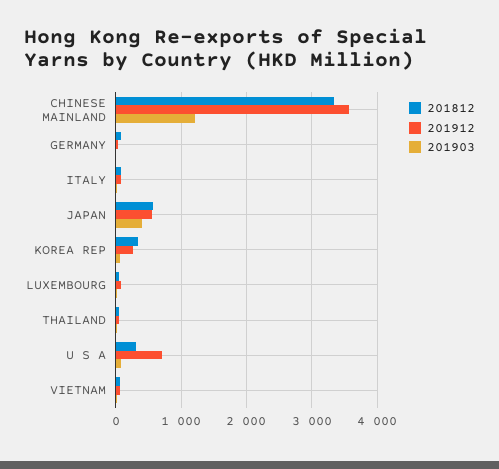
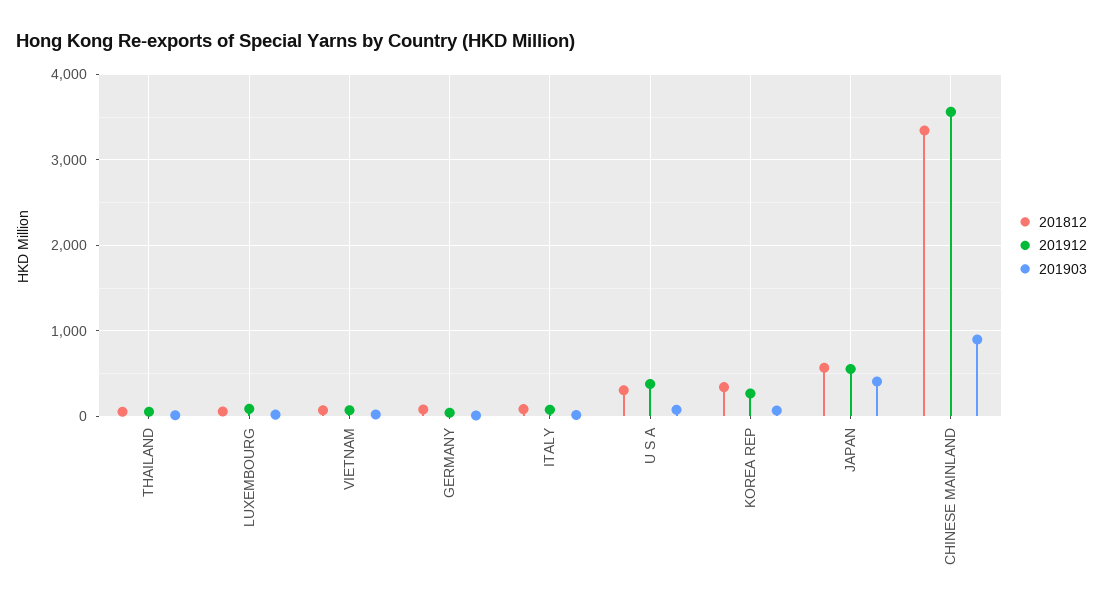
  {
    "201812": {
      "CHINESE MAINLAND": 3300,
      "GERMANY": 100,
      "ITALY": 100,
      "JAPAN": 600,
      "KOREA REP": 300,
      "LUXEMBOURG": 100,
      "THAILAND": 100,
      "U S A": 300,
      "VIETNAM": 100
    },
    "201912": {
      "CHINESE MAINLAND": 3600,
      "GERMANY": 0,
      "ITALY": 100,
      "JAPAN": 600,
      "KOREA REP": 300,
      "LUXEMBOURG": 100,
      "THAILAND": 100,
-     "U S A": 700,
+     "U S A": 400,
      "VIETNAM": 100
    },
    "201903": {
-     "CHINESE MAINLAND": 1200,
+     "CHINESE MAINLAND": 900,
      "GERMANY": 0,
      "ITALY": 0,
      "JAPAN": 400,
      "KOREA REP": 100,
      "LUXEMBOURG": 0,
      "THAILAND": 0,
      "U S A": 100,
      "VIETNAM": 0
    }
  }

